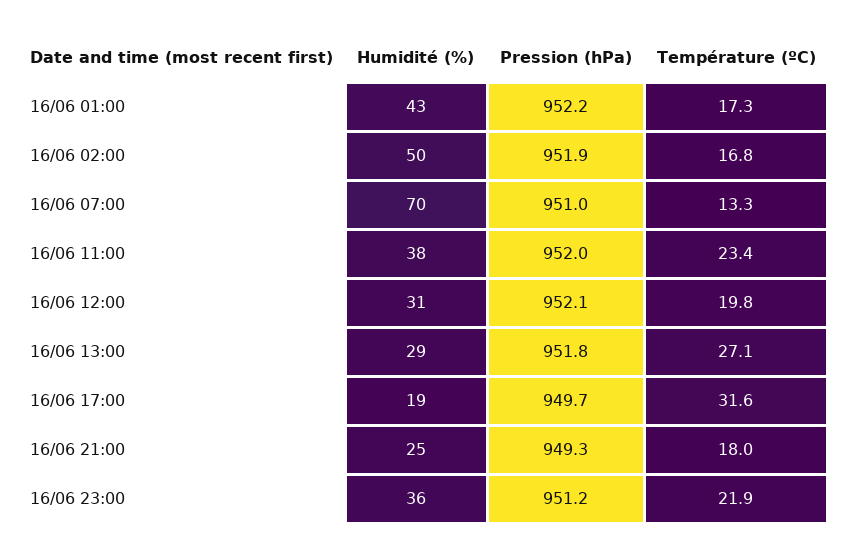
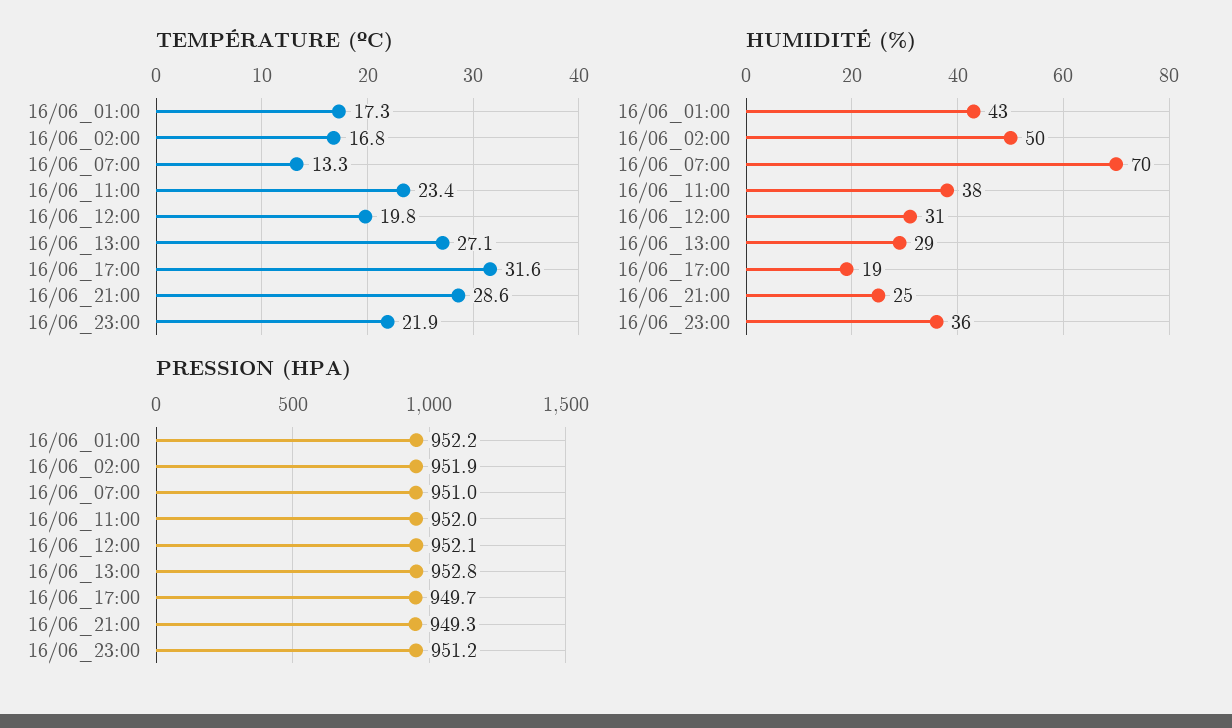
  {
    "Humidité (%)": {
      "16/06 01:00": 43,
      "16/06 02:00": 50,
      "16/06 07:00": 70,
      "16/06 11:00": 38,
      "16/06 12:00": 31,
      "16/06 13:00": 29,
      "16/06 17:00": 19,
      "16/06 21:00": 25,
      "16/06 23:00": 36
    },
    "Pression (hPa)": {
      "16/06 01:00": 952.2,
      "16/06 02:00": 951.9,
      "16/06 07:00": 951,
      "16/06 11:00": 952,
      "16/06 12:00": 952.1,
-     "16/06 13:00": 951.8,
+     "16/06 13:00": 952.8,
      "16/06 17:00": 949.7,
      "16/06 21:00": 949.3,
      "16/06 23:00": 951.2
    },
    "Température (ºC)": {
      "16/06 01:00": 17.3,
      "16/06 02:00": 16.8,
      "16/06 07:00": 13.3,
      "16/06 11:00": 23.4,
      "16/06 12:00": 19.8,
      "16/06 13:00": 27.1,
      "16/06 17:00": 31.6,
-     "16/06 21:00": 18,
+     "16/06 21:00": 28.6,
      "16/06 23:00": 21.9
    }
  }

